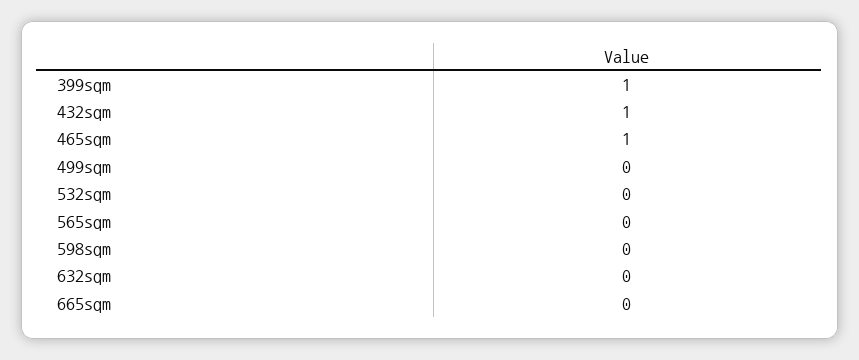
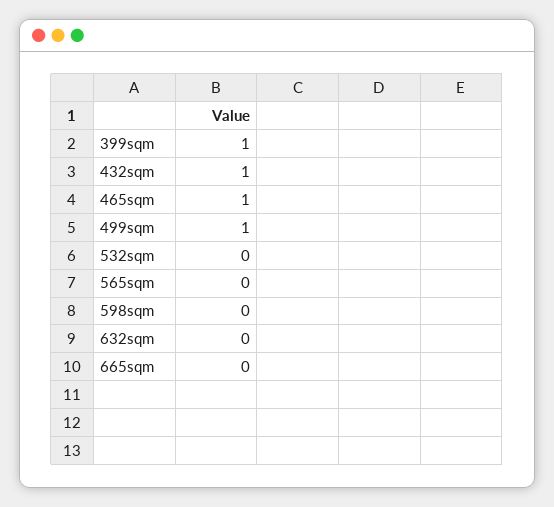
  {
    "399sqm": 1,
    "432sqm": 1,
    "465sqm": 1,
-   "499sqm": 0,
+   "499sqm": 1,
    "532sqm": 0,
    "565sqm": 0,
    "598sqm": 0,
    "632sqm": 0,
    "665sqm": 0
  }

